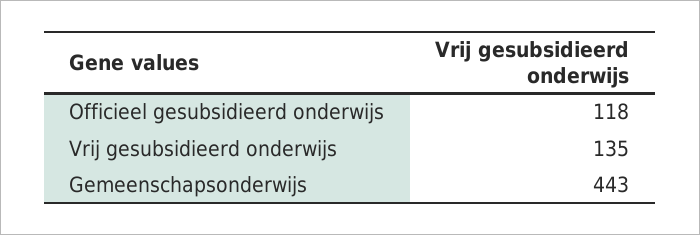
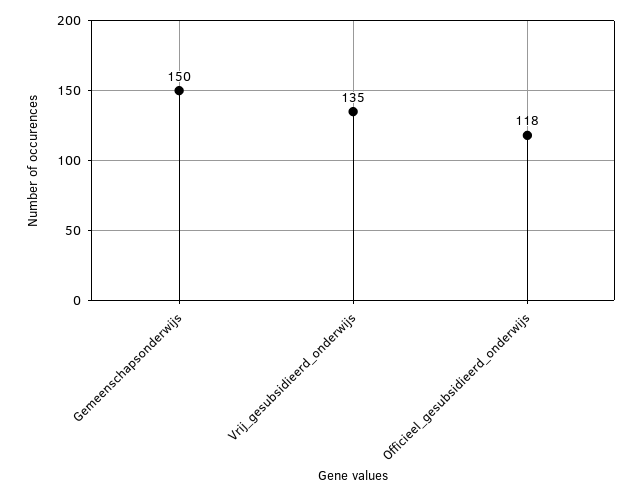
  {
    "Officieel gesubsidieerd onderwijs": 118,
    "Vrij gesubsidieerd onderwijs": 135,
-   "Gemeenschapsonderwijs": 443
+   "Gemeenschapsonderwijs": 150
  }

